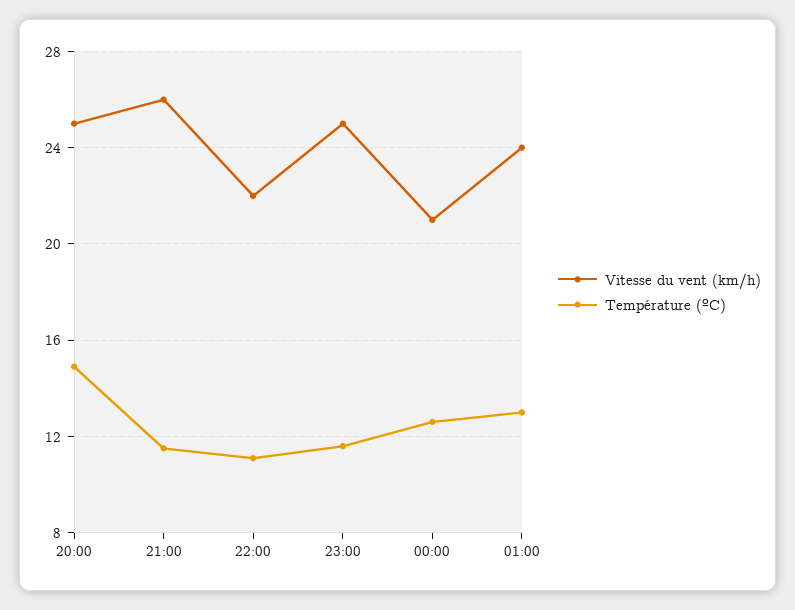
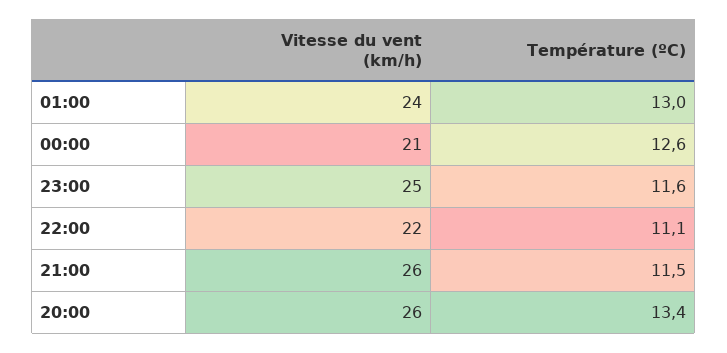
  {
    "Vitesse du vent (km/h)": {
-     "20:00": 25,
+     "20:00": 26,
      "21:00": 26,
      "22:00": 22,
      "23:00": 25,
      "00:00": 21,
      "01:00": 24
    },
    "Température (ºC)": {
-     "20:00": 15,
+     "20:00": 13.4,
      "21:00": 11.5,
      "22:00": 11.1,
      "23:00": 11.6,
      "00:00": 12.6,
      "01:00": 13
    }
  }

